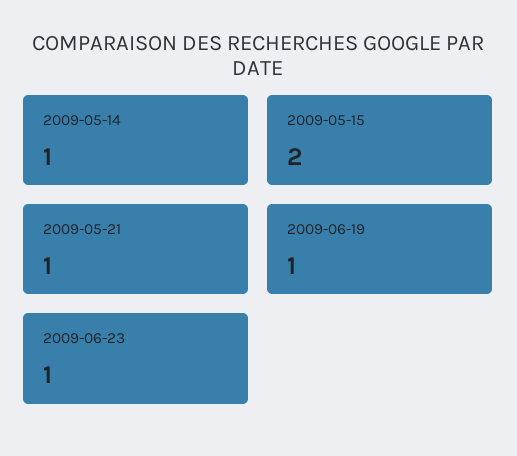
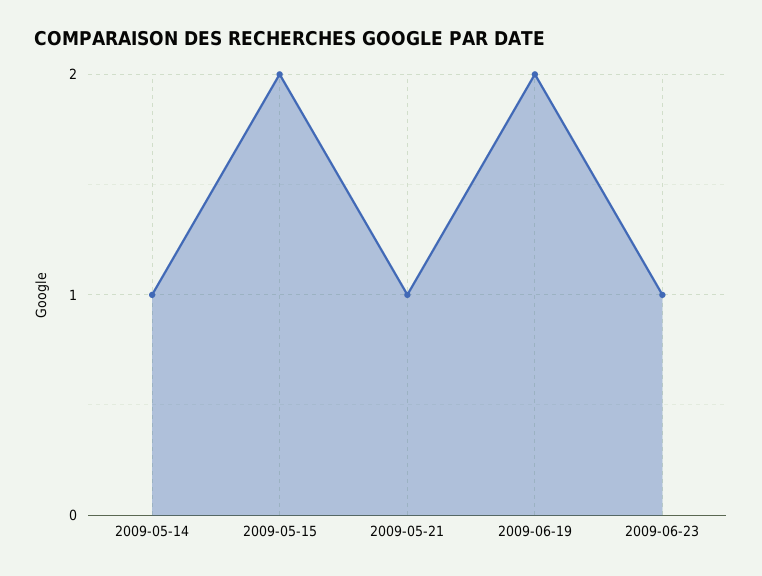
  {
    "2009-05-14": 1,
    "2009-05-15": 2,
    "2009-05-21": 1,
-   "2009-06-19": 1,
+   "2009-06-19": 2,
    "2009-06-23": 1
  }

